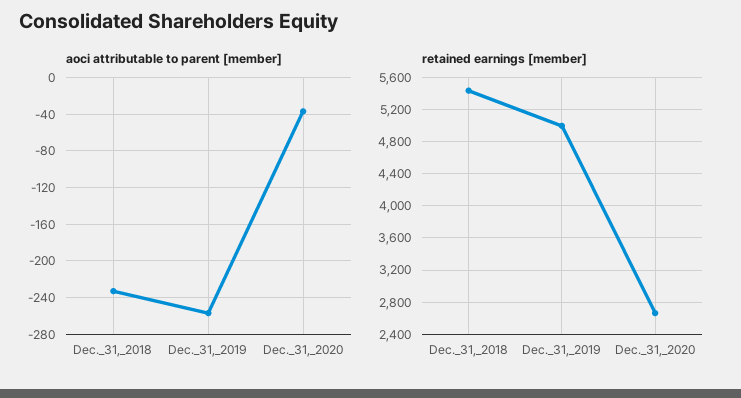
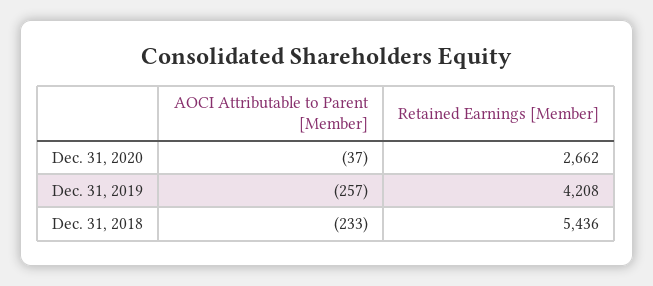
  {
    "aoci attributable to parent [member]": {
      "Dec._31,_2018": -233,
      "Dec._31,_2019": -257,
      "Dec._31,_2020": -37
    },
    "retained earnings [member]": {
      "Dec._31,_2018": 5436,
-     "Dec._31,_2019": 5000,
+     "Dec._31,_2019": 4208,
      "Dec._31,_2020": 2662
    }
  }

